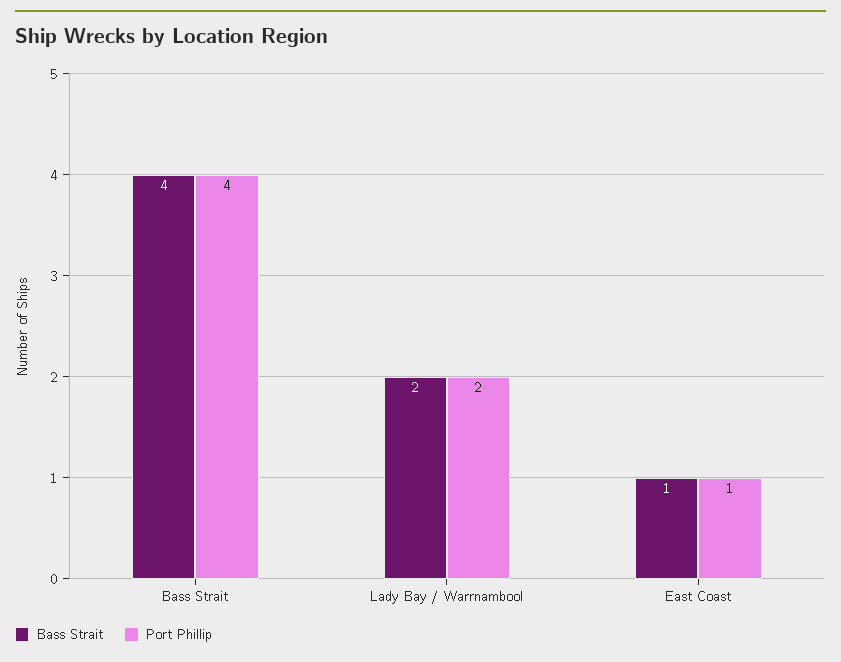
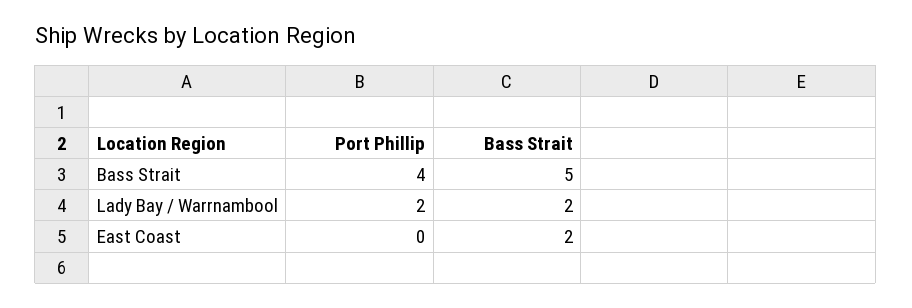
  {
    "Bass Strait": {
-     "Bass Strait": 4,
+     "Bass Strait": 5,
      "Lady Bay / Warrnambool": 2,
-     "East Coast": 1
+     "East Coast": 2
    },
    "Port Phillip": {
      "Bass Strait": 4,
      "Lady Bay / Warrnambool": 2,
-     "East Coast": 1
+     "East Coast": 0
    }
  }

